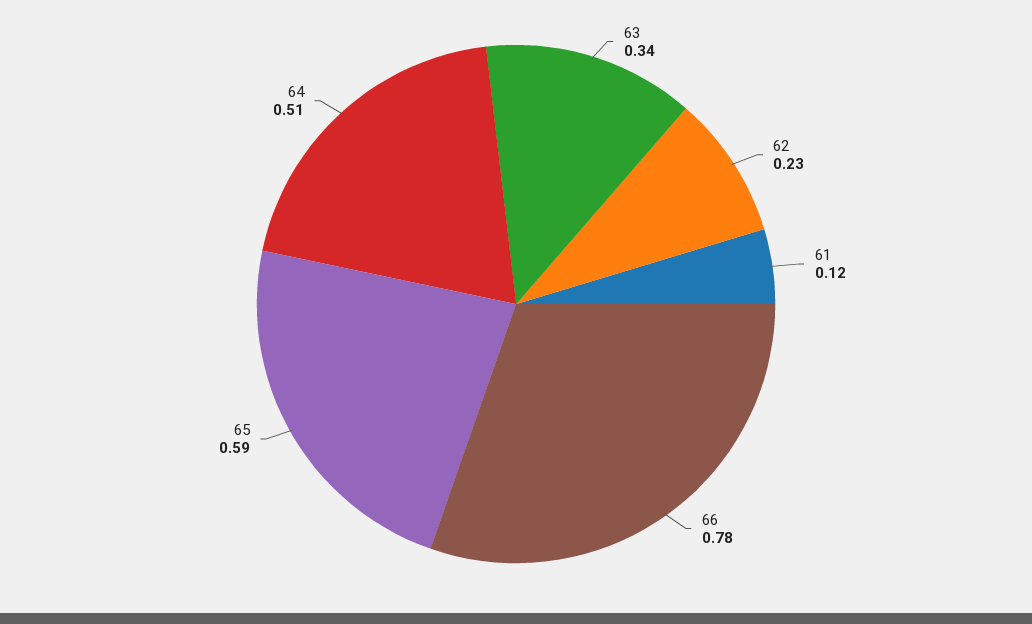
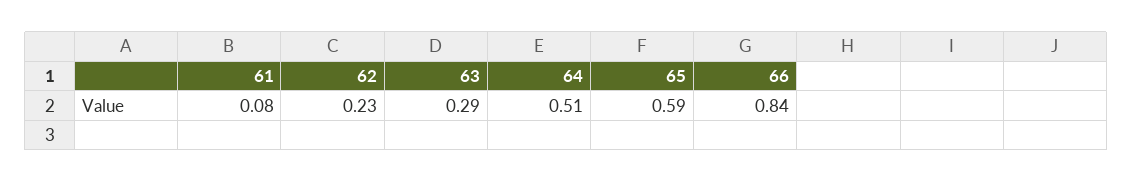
  {
-   "63": 0.34,
+   "63": 0.29,
    "62": 0.23,
-   "61": 0.12,
+   "61": 0.08,
-   "66": 0.78,
+   "66": 0.84,
    "65": 0.59,
    "64": 0.51
  }

